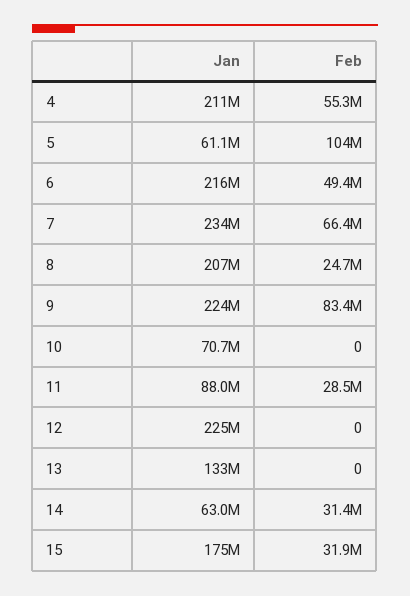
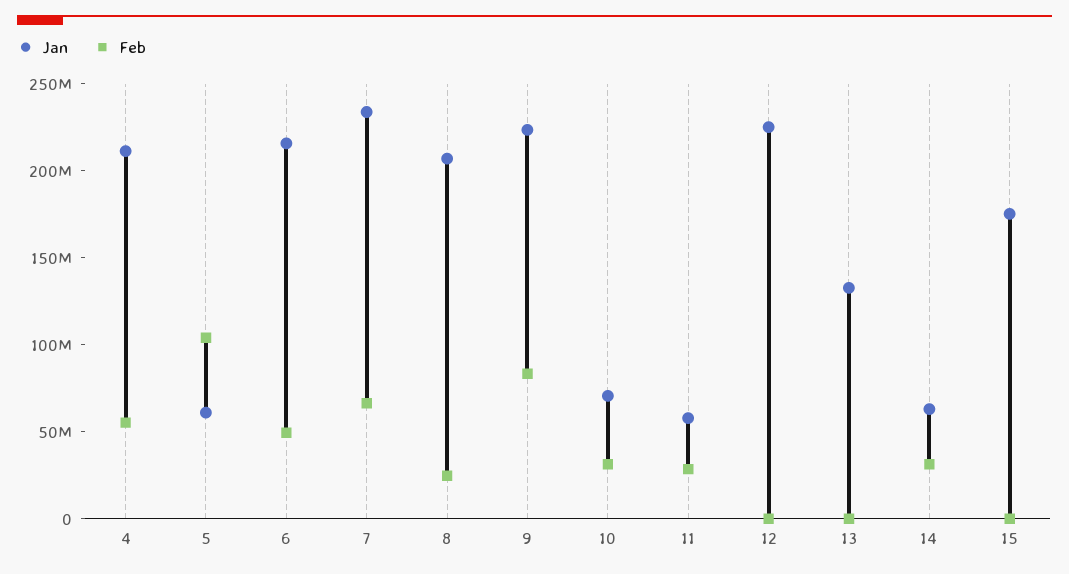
  {
    "Jan": {
      "4": 211000000,
      "5": 61100000,
      "6": 216000000,
      "7": 234000000,
      "8": 207000000,
      "9": 224000000,
      "10": 70700000,
-     "11": 88000000,
+     "11": 60000000,
      "12": 225000000,
      "13": 133000000,
      "14": 63000000,
      "15": 175000000
    },
    "Feb": {
      "4": 55300000,
      "5": 104000000,
      "6": 49400000,
      "7": 66400000,
      "8": 24700000,
      "9": 83400000,
-     "10": 0,
+     "10": 30000000,
      "11": 28500000,
      "12": 0,
      "13": 0,
      "14": 31400000,
-     "15": 31900000
+     "15": 0
    }
  }

